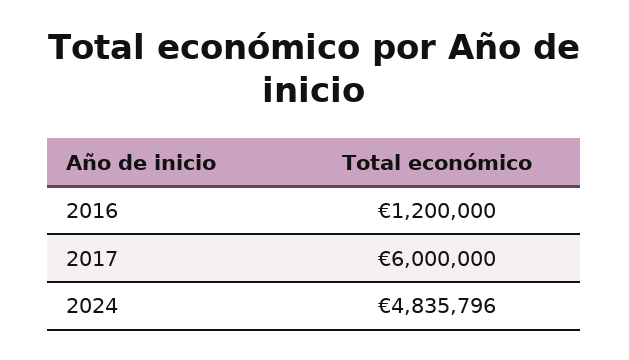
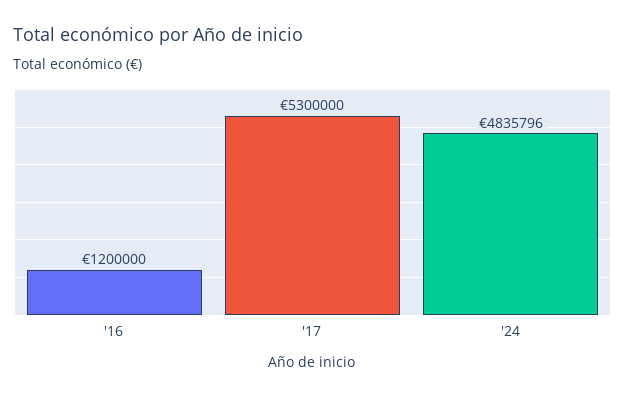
  {
    "2016": 1200000,
-   "2017": 6000000,
+   "2017": 5300000,
    "2024": 4835796
  }

